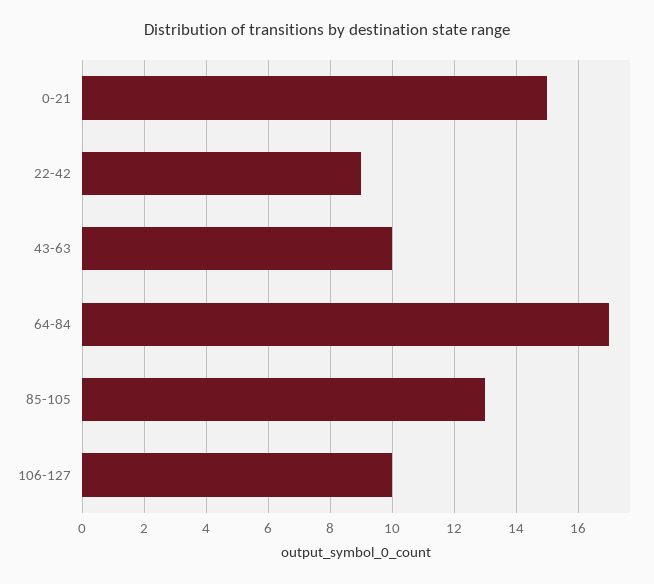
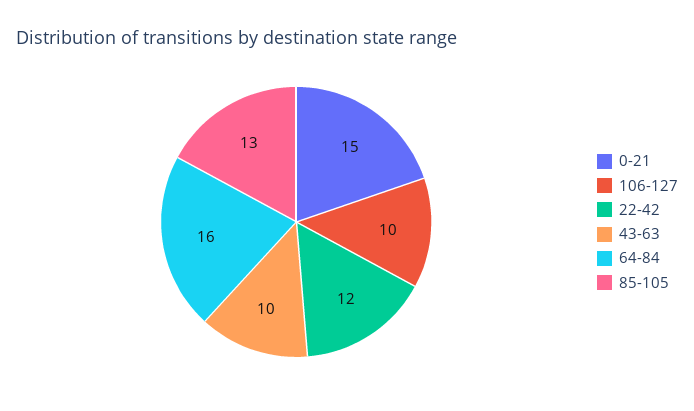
  {
    "0-21": 15,
-   "22-42": 9,
+   "22-42": 12,
    "43-63": 10,
-   "64-84": 17,
+   "64-84": 16,
    "85-105": 13,
    "106-127": 10
  }

